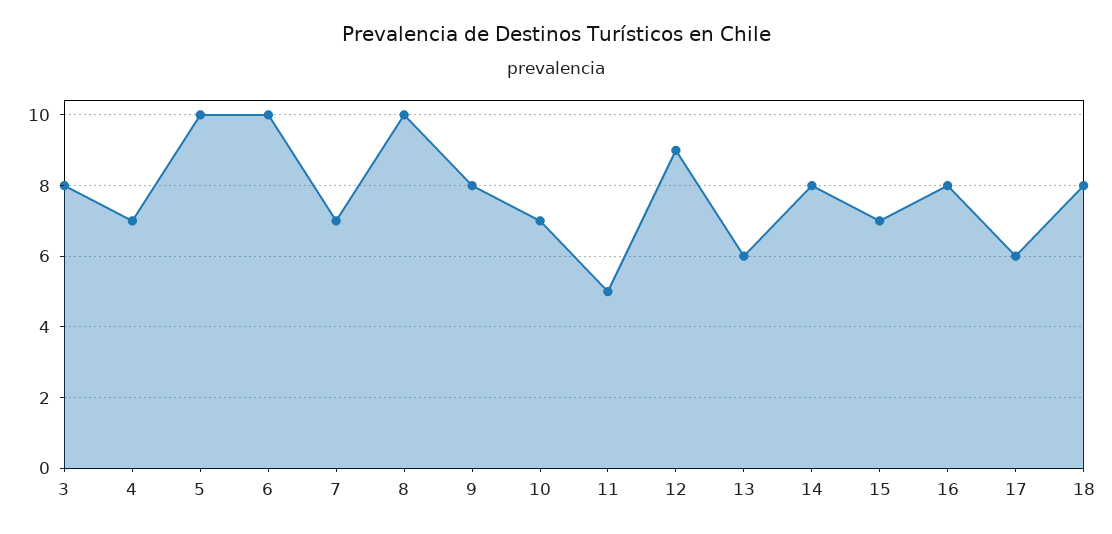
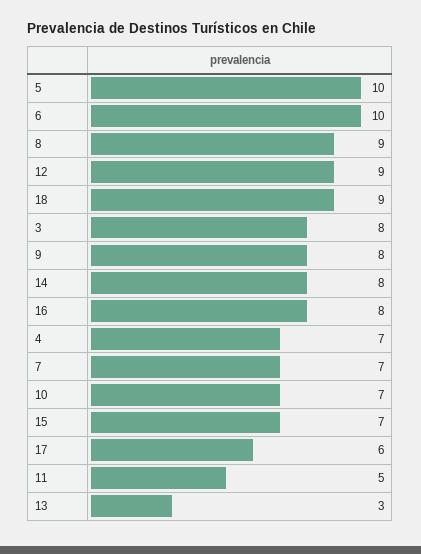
  {
    "3": 8,
    "4": 7,
    "5": 10,
    "6": 10,
    "7": 7,
-   "8": 10,
+   "8": 9,
    "9": 8,
    "10": 7,
    "11": 5,
    "12": 9,
-   "13": 6,
+   "13": 3,
    "14": 8,
    "15": 7,
    "16": 8,
    "17": 6,
-   "18": 8
+   "18": 9
  }

